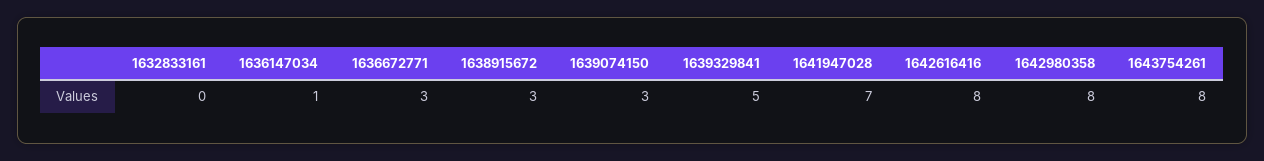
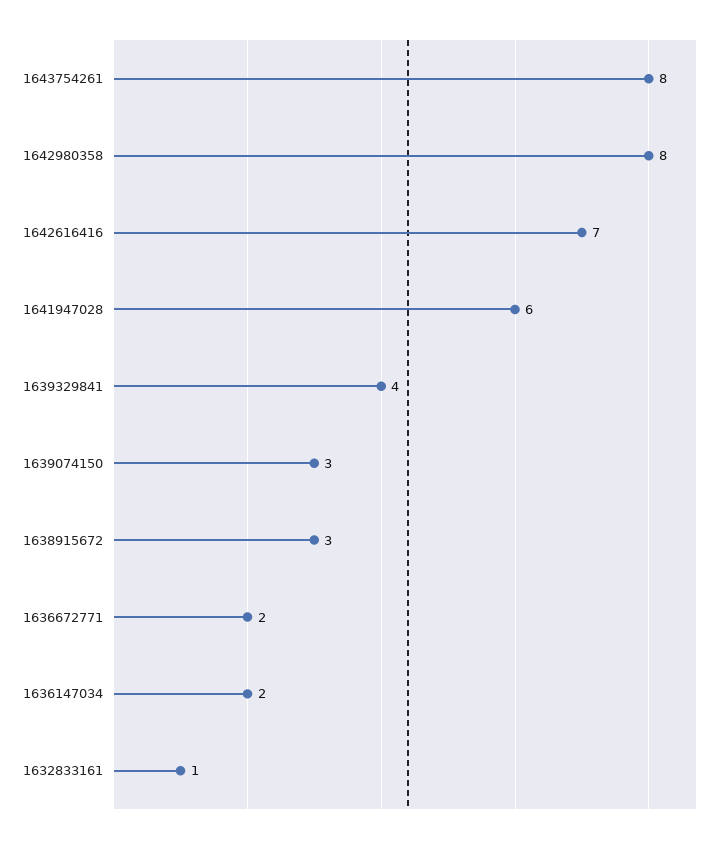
  {
-   "1632833161": 0,
+   "1632833161": 1,
-   "1636147034": 1,
+   "1636147034": 2,
-   "1636672771": 3,
+   "1636672771": 2,
    "1638915672": 3,
    "1639074150": 3,
-   "1639329841": 5,
+   "1639329841": 4,
-   "1641947028": 7,
+   "1641947028": 6,
-   "1642616416": 8,
+   "1642616416": 7,
    "1642980358": 8,
    "1643754261": 8
  }

